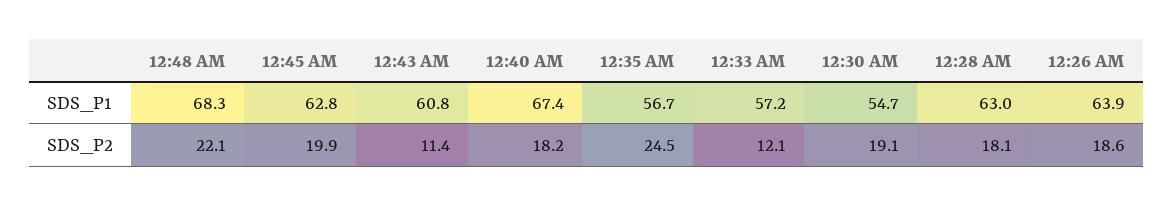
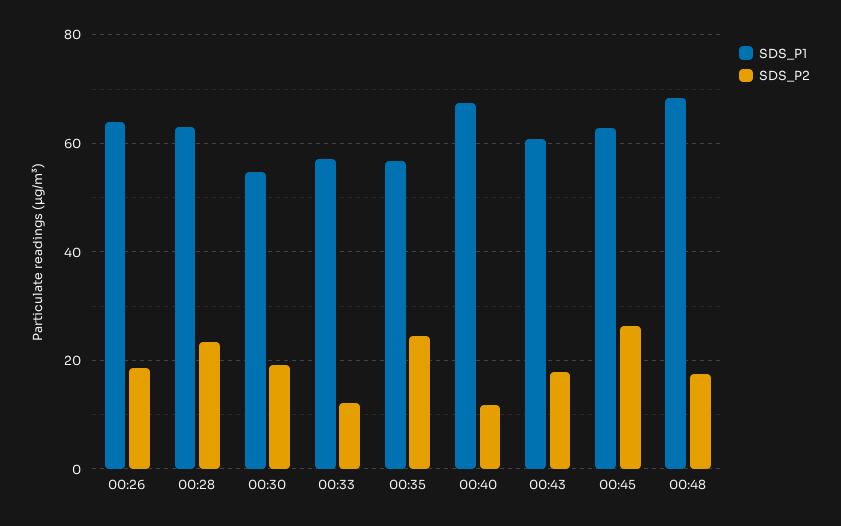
  {
    "SDS_P1": {
      "12:48 AM": 68.3,
      "12:45 AM": 62.8,
      "12:43 AM": 60.8,
      "12:40 AM": 67.4,
      "12:35 AM": 56.7,
      "12:33 AM": 57.2,
      "12:30 AM": 54.7,
      "12:28 AM": 63,
      "12:26 AM": 63.9
    },
    "SDS_P2": {
-     "12:48 AM": 22.1,
+     "12:48 AM": 18,
-     "12:45 AM": 19.9,
+     "12:45 AM": 26,
-     "12:43 AM": 11.4,
+     "12:43 AM": 18,
-     "12:40 AM": 18.2,
+     "12:40 AM": 12,
      "12:35 AM": 24.5,
      "12:33 AM": 12.1,
      "12:30 AM": 19.1,
-     "12:28 AM": 18.1,
+     "12:28 AM": 24,
      "12:26 AM": 18.6
    }
  }

